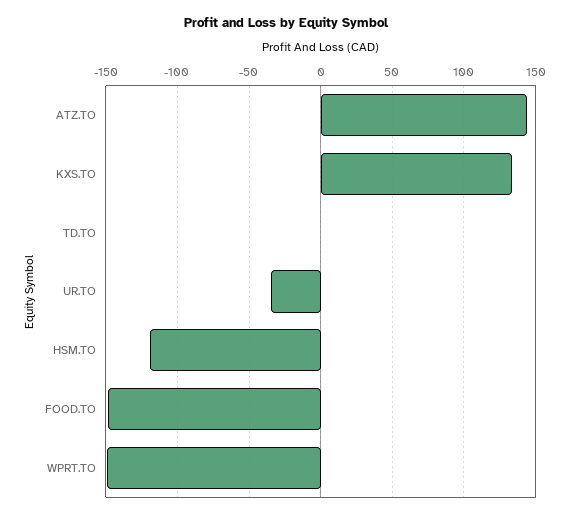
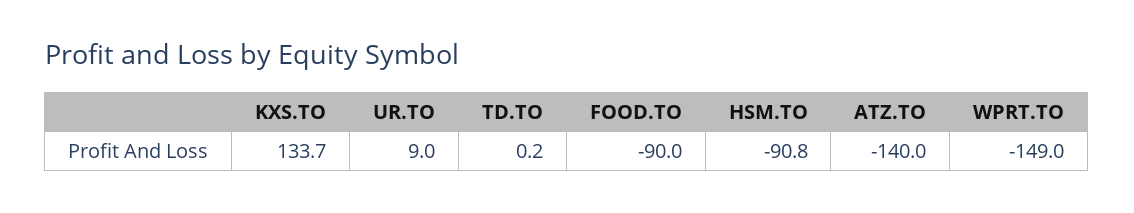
  {
-   "ATZ.TO": 145,
+   "ATZ.TO": -140,
    "KXS.TO": 133.7,
    "TD.TO": 0.2,
-   "UR.TO": -35,
+   "UR.TO": 9,
-   "HSM.TO": -120,
+   "HSM.TO": -90.8,
-   "FOOD.TO": -150,
+   "FOOD.TO": -90,
    "WPRT.TO": -149
  }

